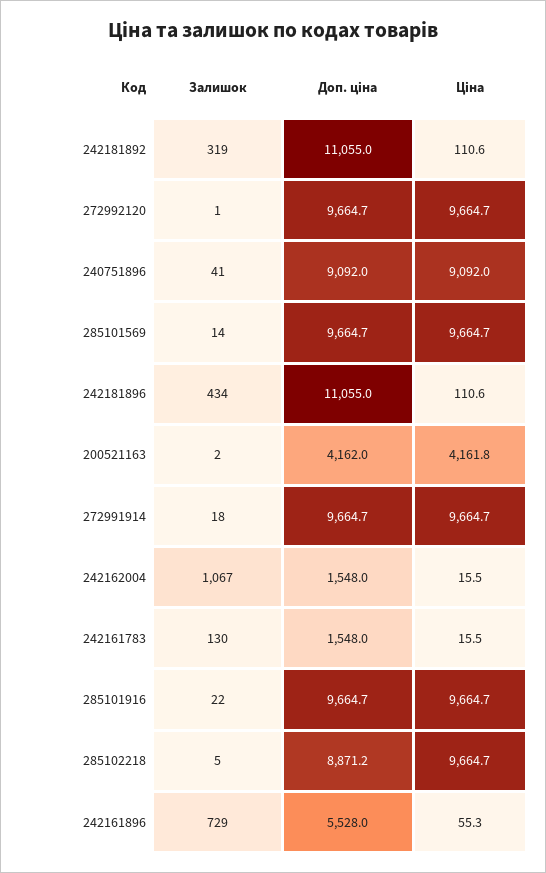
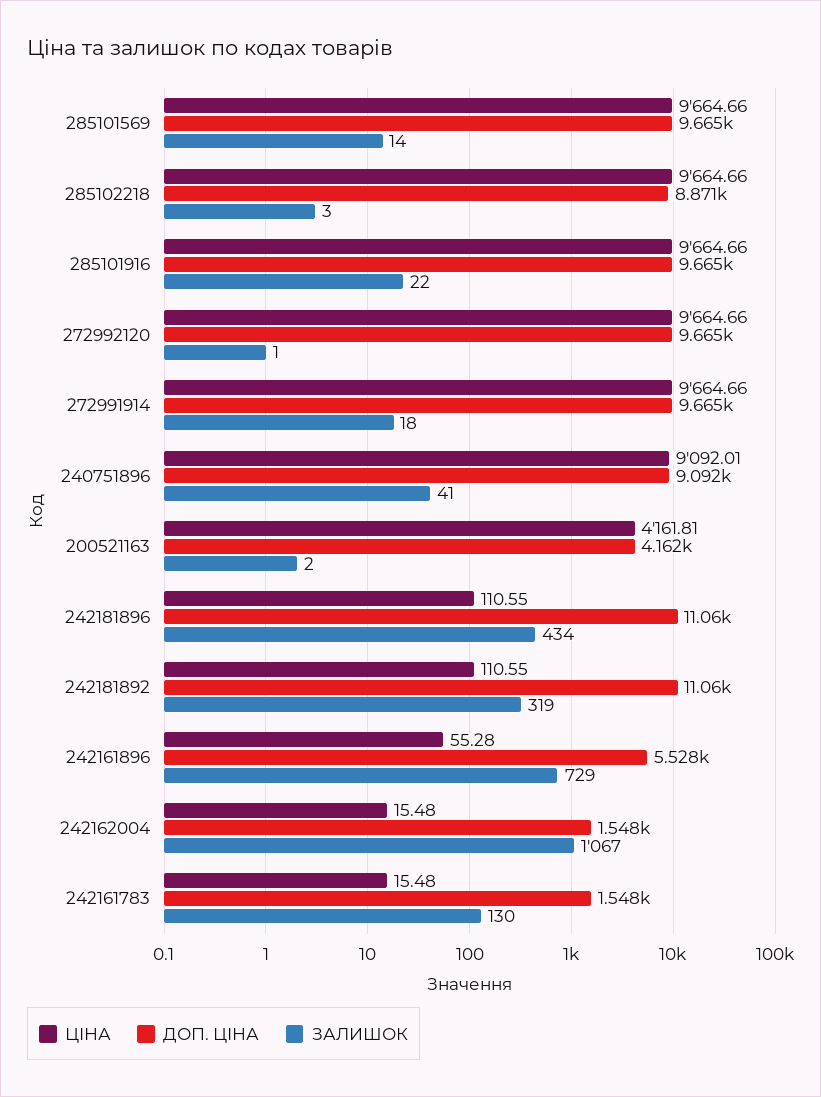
  {
    "Залишок": {
      "242181892": 319,
      "272992120": 1,
      "240751896": 41,
      "285101569": 14,
      "242181896": 434,
      "200521163": 2,
      "272991914": 18,
      "242162004": 1067,
      "242161783": 130,
      "285101916": 22,
-     "285102218": 5,
+     "285102218": 3,
      "242161896": 729
    },
    "Доп. ціна": {
      "242181892": 11055,
      "272992120": 9664.7,
      "240751896": 9092,
      "285101569": 9664.7,
      "242181896": 11055,
      "200521163": 4162,
      "272991914": 9664.7,
      "242162004": 1548,
      "242161783": 1548,
      "285101916": 9664.7,
      "285102218": 8871.2,
      "242161896": 5528
    },
    "Ціна": {
      "242181892": 110.55,
      "272992120": 9664.66,
      "240751896": 9092.01,
      "285101569": 9664.66,
      "242181896": 110.55,
      "200521163": 4161.81,
      "272991914": 9664.66,
      "242162004": 15.48,
      "242161783": 15.48,
      "285101916": 9664.66,
      "285102218": 9664.66,
      "242161896": 55.28
    }
  }

